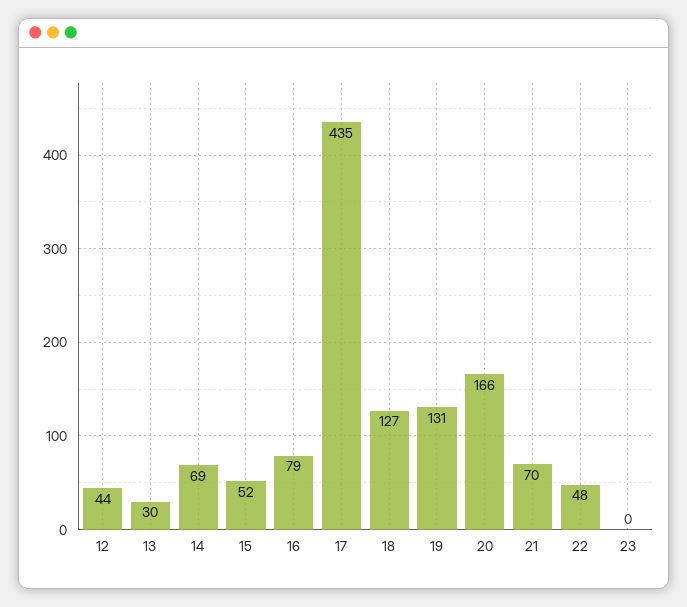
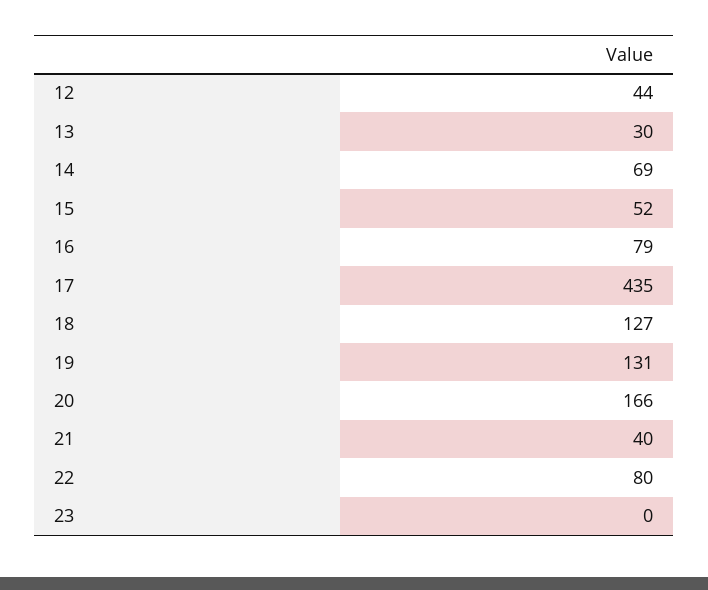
  {
    "12": 44,
    "13": 30,
    "14": 69,
    "15": 52,
    "16": 79,
    "17": 435,
    "18": 127,
    "19": 131,
    "20": 166,
-   "21": 70,
+   "21": 40,
-   "22": 48,
+   "22": 80,
    "23": 0
  }

